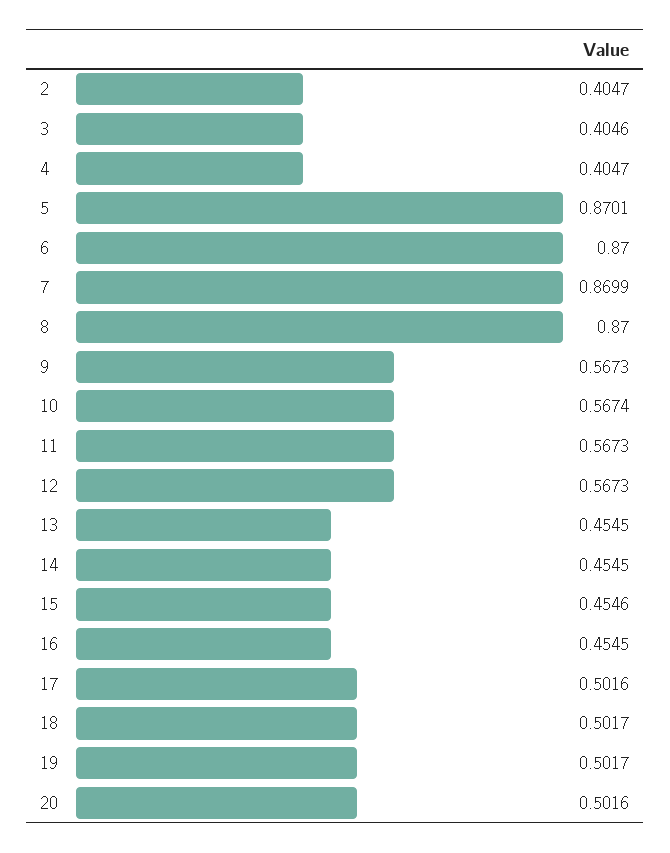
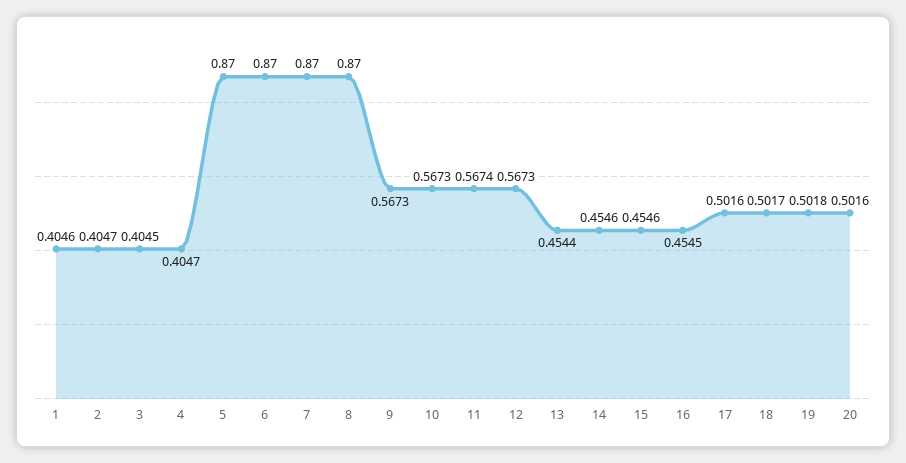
  {
    "2": 0.4047,
-   "3": 0.4046,
+   "3": 0.4045,
    "4": 0.4047,
-   "5": 0.8701,
+   "5": 0.87,
    "6": 0.87,
-   "7": 0.8699,
+   "7": 0.87,
    "8": 0.87,
    "9": 0.5673,
-   "10": 0.5674,
+   "10": 0.5673,
-   "11": 0.5673,
+   "11": 0.5674,
    "12": 0.5673,
-   "13": 0.4545,
+   "13": 0.4544,
-   "14": 0.4545,
+   "14": 0.4546,
    "15": 0.4546,
    "16": 0.4545,
    "17": 0.5016,
    "18": 0.5017,
-   "19": 0.5017,
+   "19": 0.5018,
-   "20": 0.5016
+   "20": 0.5016,
+   "1": 0.4046
  }

